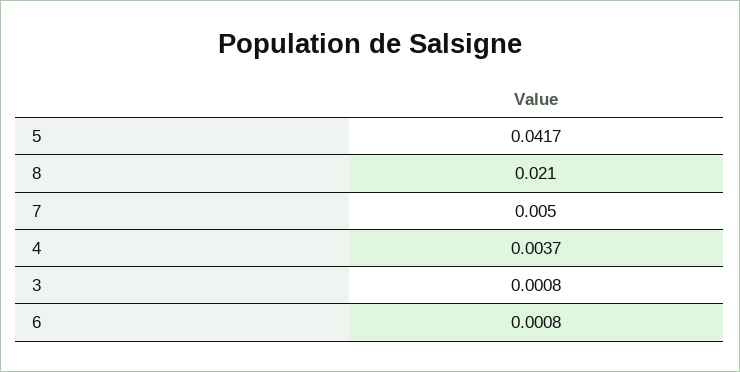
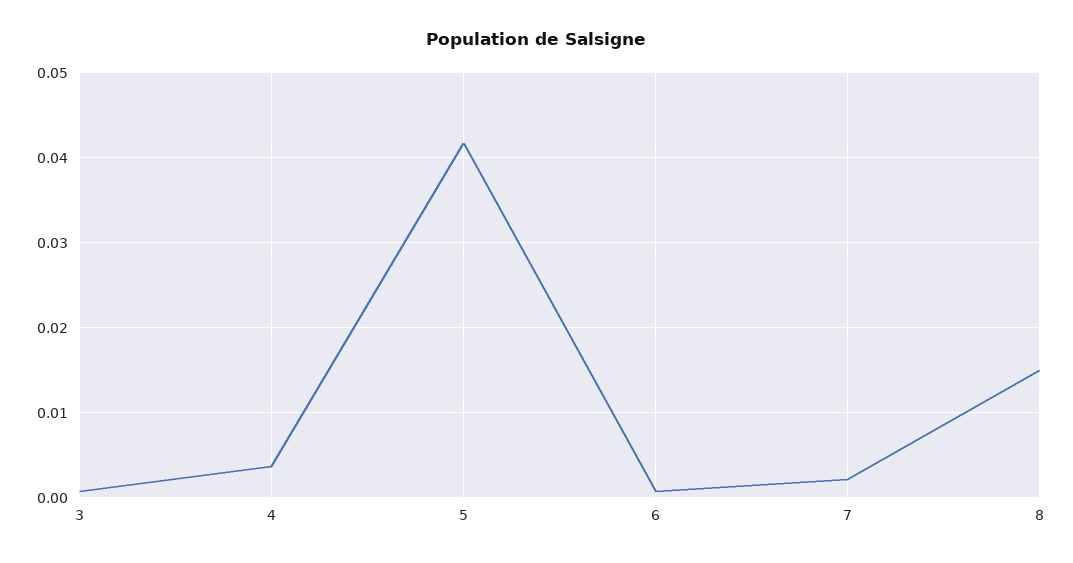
  {
    "5": 0.0417,
-   "8": 0.021,
+   "8": 0.015,
-   "7": 0.005,
+   "7": 0.002,
    "4": 0.0037,
    "3": 0.0008,
    "6": 0.0008
  }

